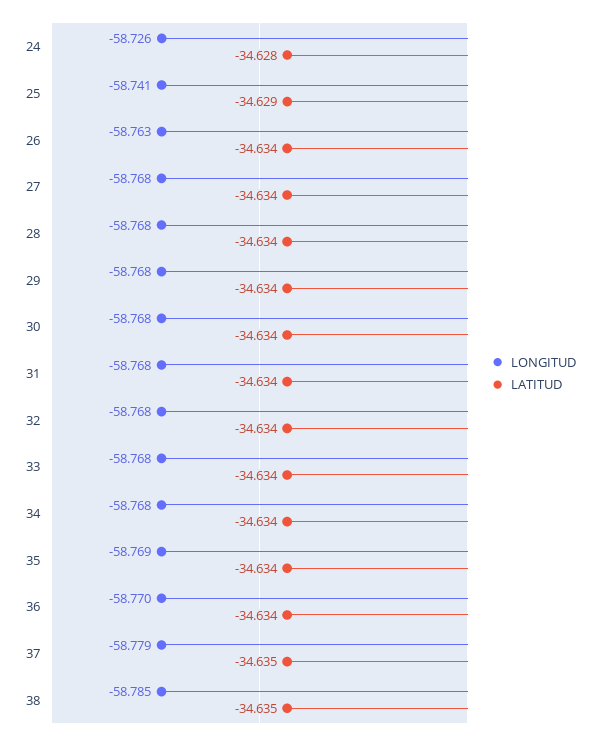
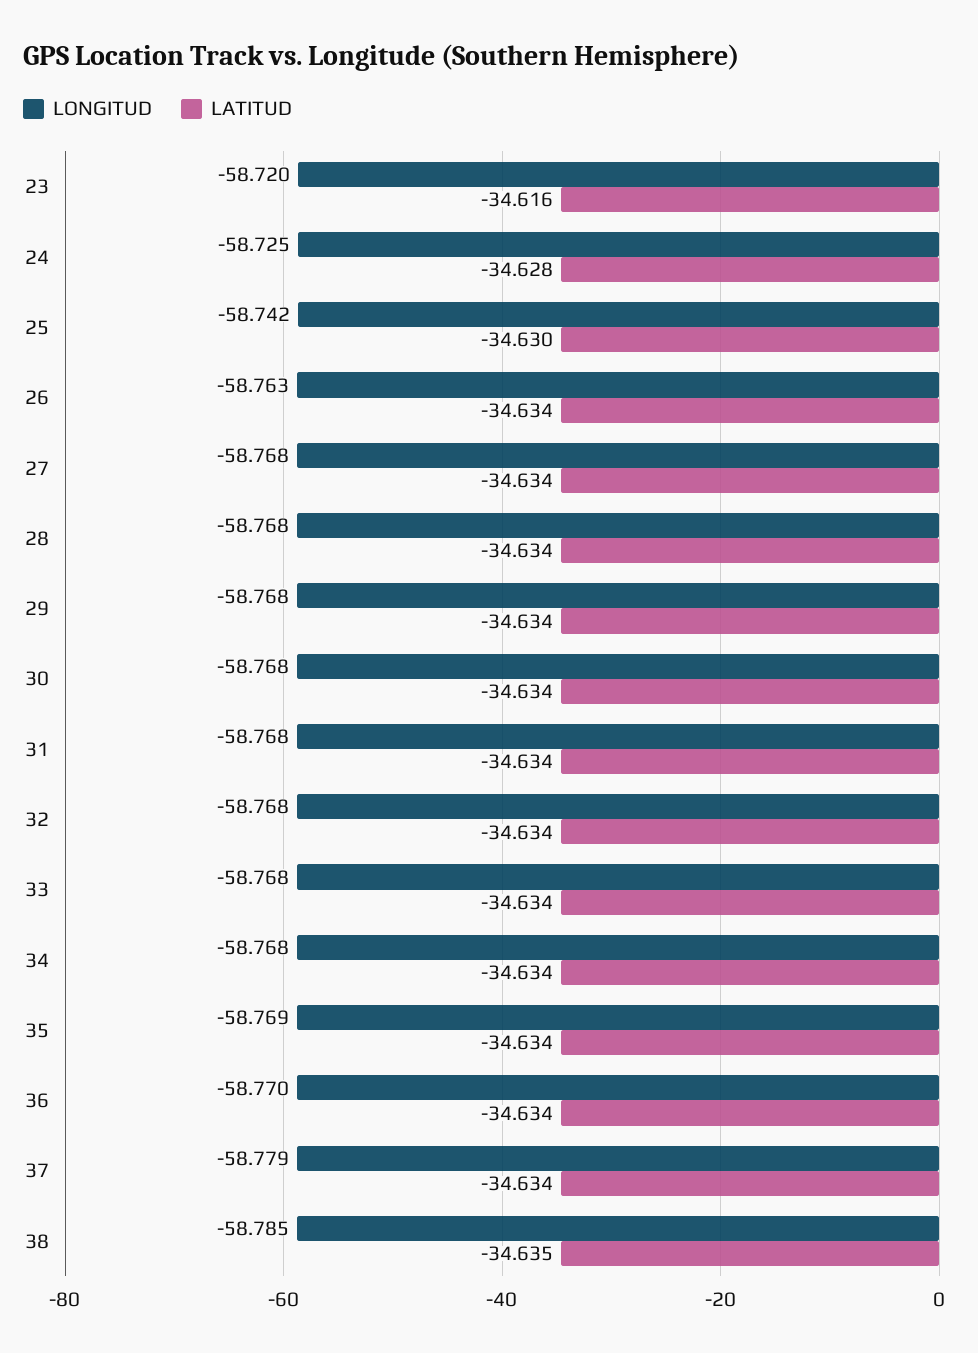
  {
    "LONGITUD": {
-     "24": -58.726,
+     "24": -58.725,
-     "25": -58.741,
+     "25": -58.742,
      "26": -58.763,
      "27": -58.768,
      "28": -58.768,
      "29": -58.768,
      "30": -58.768,
      "31": -58.768,
      "32": -58.768,
      "33": -58.768,
      "34": -58.768,
      "35": -58.769,
      "36": -58.77,
      "37": -58.779,
-     "38": -58.785
+     "38": -58.785,
+     "23": -58.72
    },
    "LATITUD": {
      "24": -34.628,
-     "25": -34.629,
+     "25": -34.63,
      "26": -34.634,
      "27": -34.634,
      "28": -34.634,
      "29": -34.634,
      "30": -34.634,
      "31": -34.634,
      "32": -34.634,
      "33": -34.634,
      "34": -34.634,
      "35": -34.634,
      "36": -34.634,
-     "37": -34.635,
+     "37": -34.634,
-     "38": -34.635
+     "38": -34.635,
+     "23": -34.616
    }
  }

